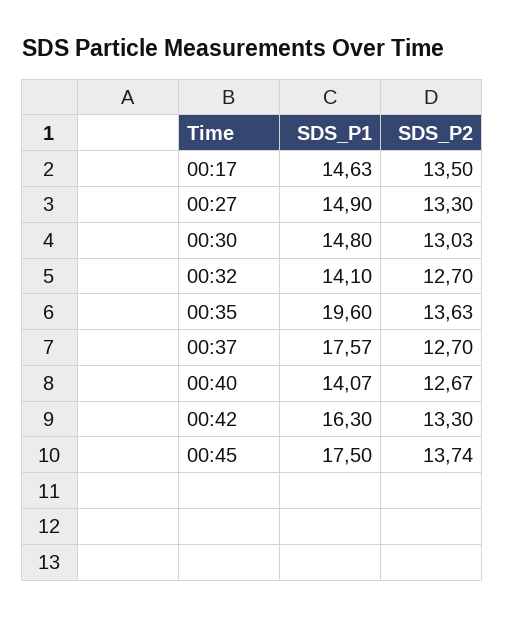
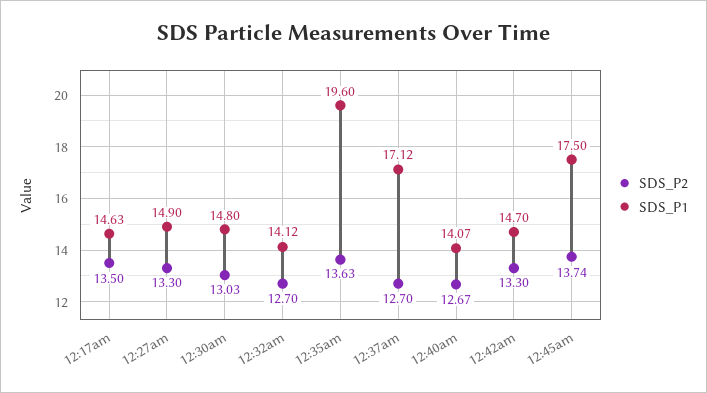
  {
    "SDS_P1": {
      "00:17": 14.63,
      "00:27": 14.9,
      "00:30": 14.8,
-     "00:32": 14.1,
+     "00:32": 14.12,
      "00:35": 19.6,
-     "00:37": 17.57,
+     "00:37": 17.12,
      "00:40": 14.07,
-     "00:42": 16.3,
+     "00:42": 14.7,
      "00:45": 17.5
    },
    "SDS_P2": {
      "00:17": 13.5,
      "00:27": 13.3,
      "00:30": 13.03,
      "00:32": 12.7,
      "00:35": 13.63,
      "00:37": 12.7,
      "00:40": 12.67,
      "00:42": 13.3,
      "00:45": 13.74
    }
  }

